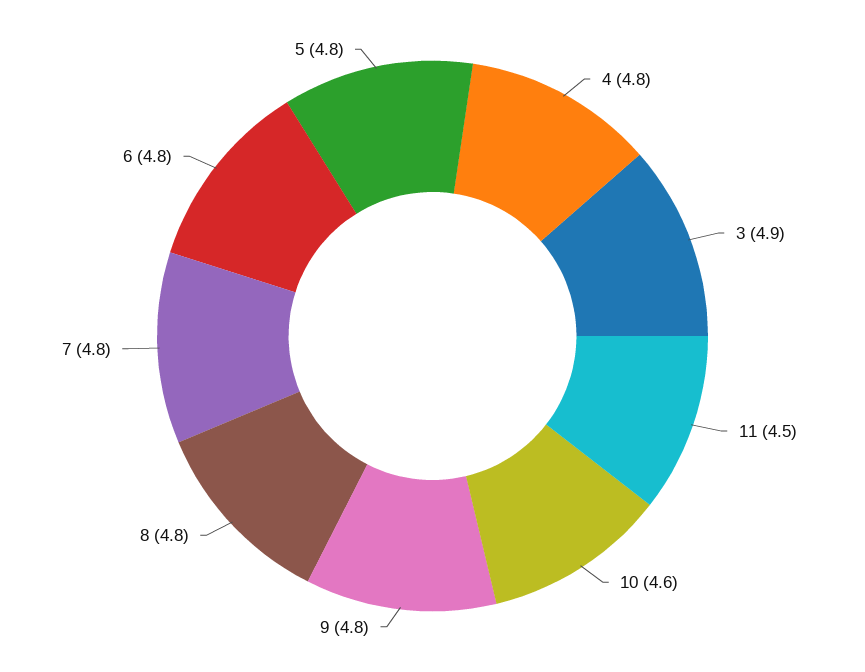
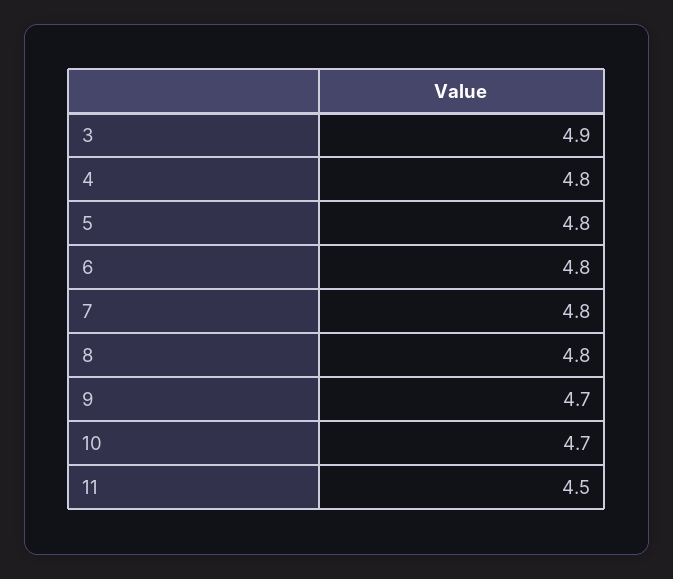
  {
    "4": 4.8,
    "3": 4.9,
    "11": 4.5,
-   "10": 4.6,
+   "10": 4.7,
-   "9": 4.8,
+   "9": 4.7,
    "8": 4.8,
    "7": 4.8,
    "6": 4.8,
    "5": 4.8
  }

